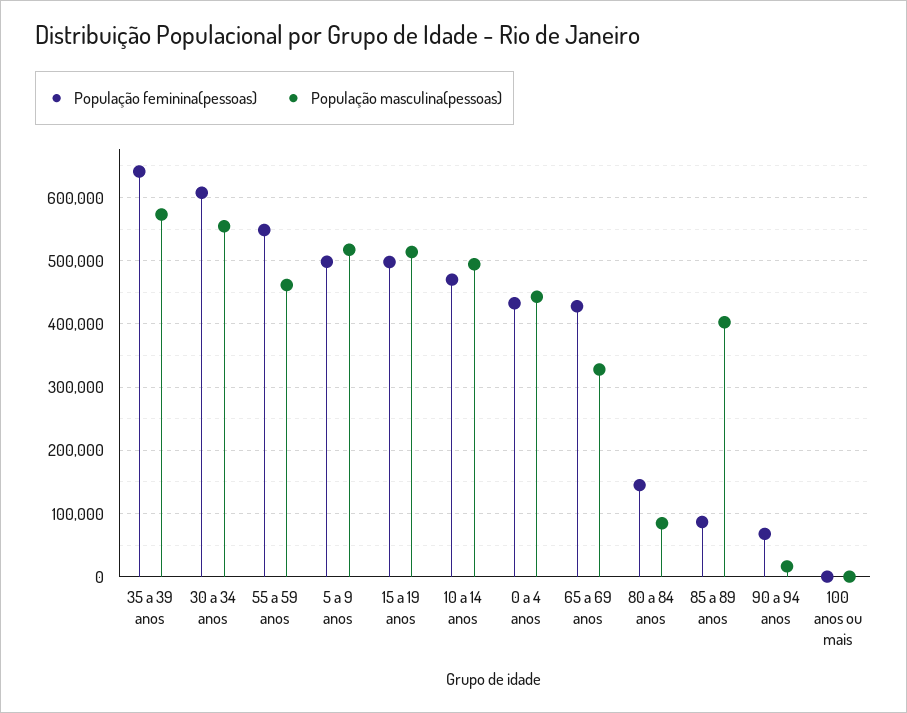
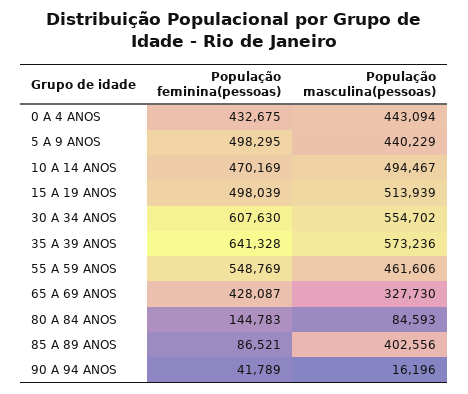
  {
    "População feminina(pessoas)": {
      "35 a 39 anos": 641328,
      "30 a 34 anos": 607630,
      "55 a 59 anos": 548769,
      "5 a 9 anos": 498295,
      "15 a 19 anos": 498039,
      "10 a 14 anos": 470169,
      "0 a 4 anos": 432675,
      "65 a 69 anos": 428087,
      "80 a 84 anos": 144783,
      "85 a 89 anos": 86521,
-     "90 a 94 anos": 70000,
+     "90 a 94 anos": 41789
-     "100 anos ou mais": 0
    },
    "População masculina(pessoas)": {
      "35 a 39 anos": 573236,
      "30 a 34 anos": 554702,
      "55 a 59 anos": 461606,
-     "5 a 9 anos": 520000,
+     "5 a 9 anos": 440229,
      "15 a 19 anos": 513939,
      "10 a 14 anos": 494467,
      "0 a 4 anos": 443094,
      "65 a 69 anos": 327730,
      "80 a 84 anos": 84593,
      "85 a 89 anos": 402556,
-     "90 a 94 anos": 16196,
+     "90 a 94 anos": 16196
-     "100 anos ou mais": 0
    }
  }

